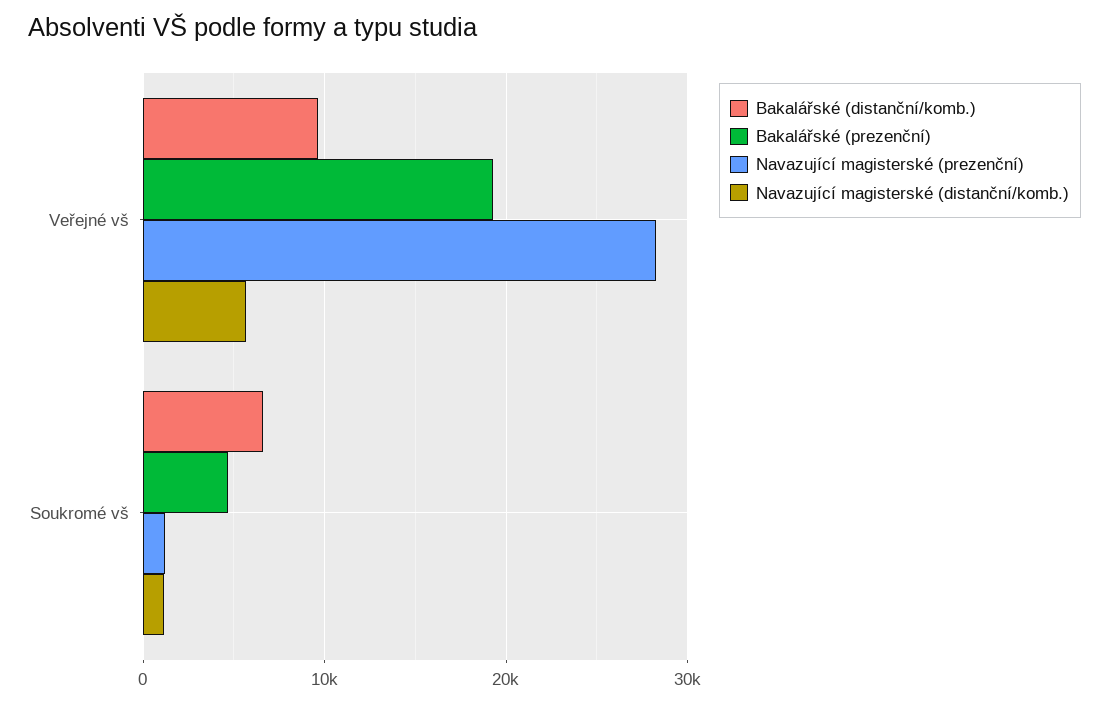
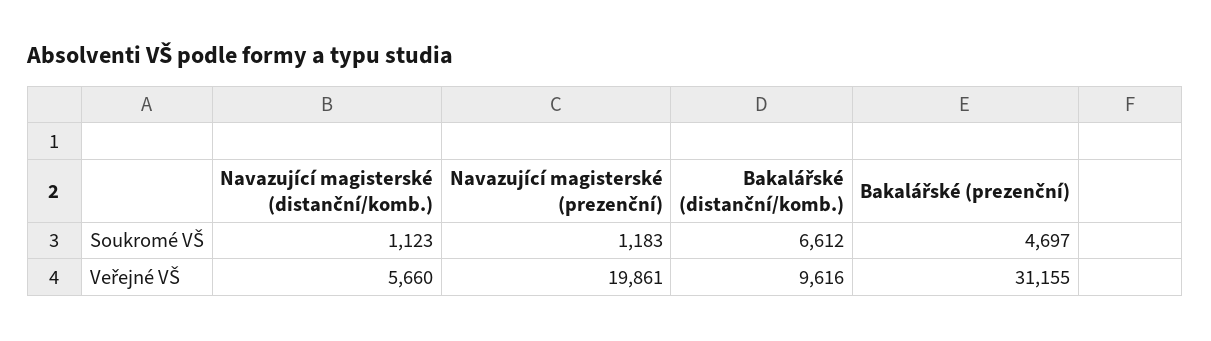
  {
    "Bakalářské (distanční/komb.)": {
      "Veřejné vš": 9616,
      "Soukromé vš": 6612
    },
    "Bakalářské (prezenční)": {
-     "Veřejné vš": 19000,
+     "Veřejné vš": 31155,
      "Soukromé vš": 4697
    },
    "Navazující magisterské (prezenční)": {
-     "Veřejné vš": 28000,
+     "Veřejné vš": 19861,
      "Soukromé vš": 1183
    },
    "Navazující magisterské (distanční/komb.)": {
      "Veřejné vš": 5660,
      "Soukromé vš": 1123
    }
  }

